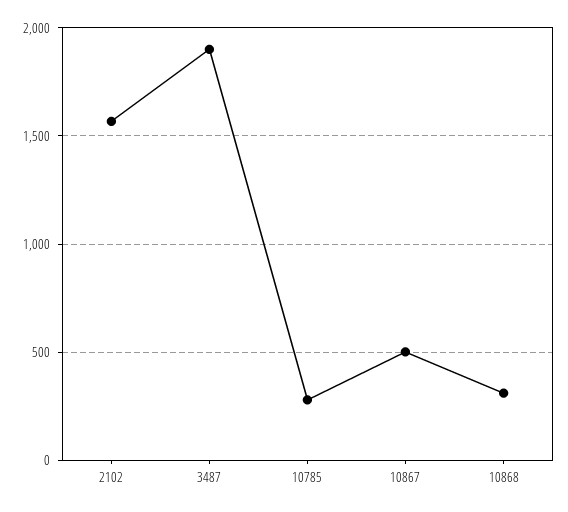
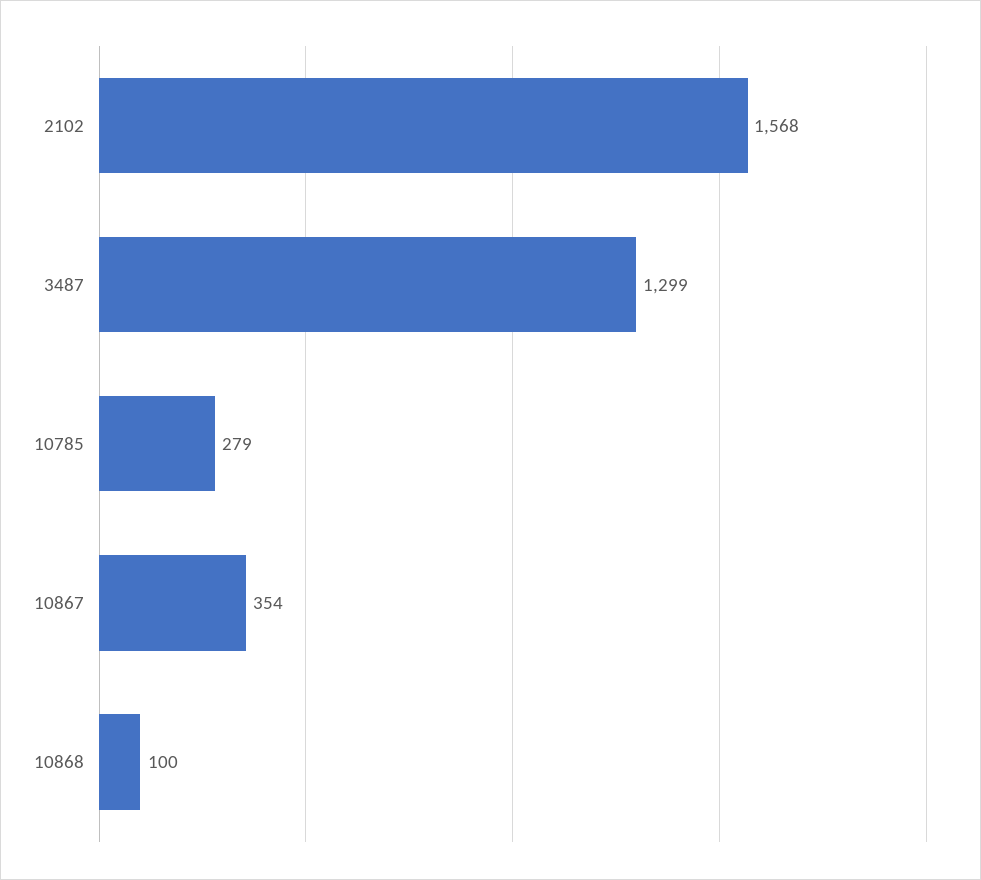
  {
    "2102": 1568,
-   "3487": 1900,
+   "3487": 1299,
    "10785": 279,
-   "10867": 500,
+   "10867": 354,
-   "10868": 300
+   "10868": 100
  }

